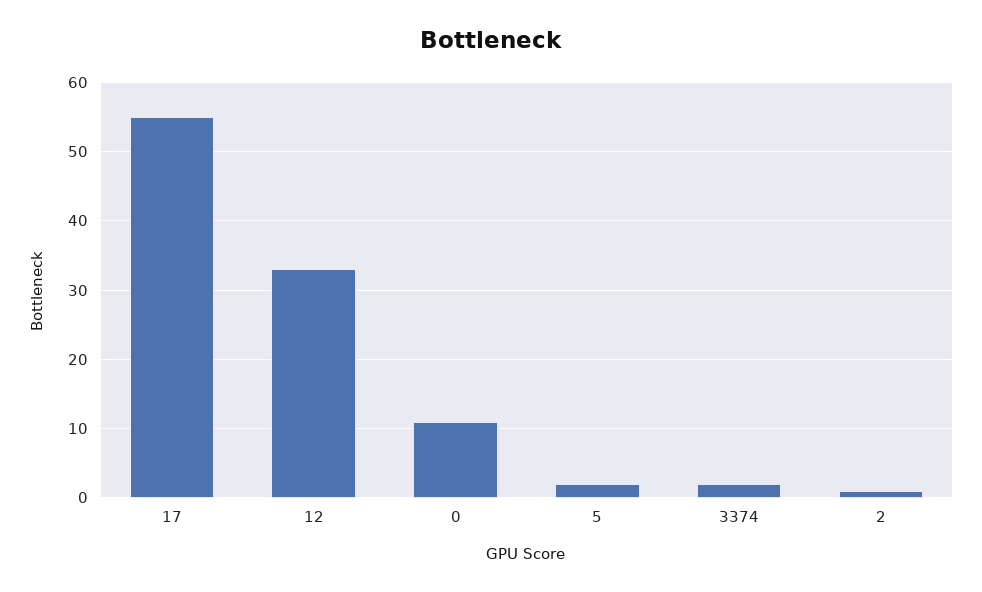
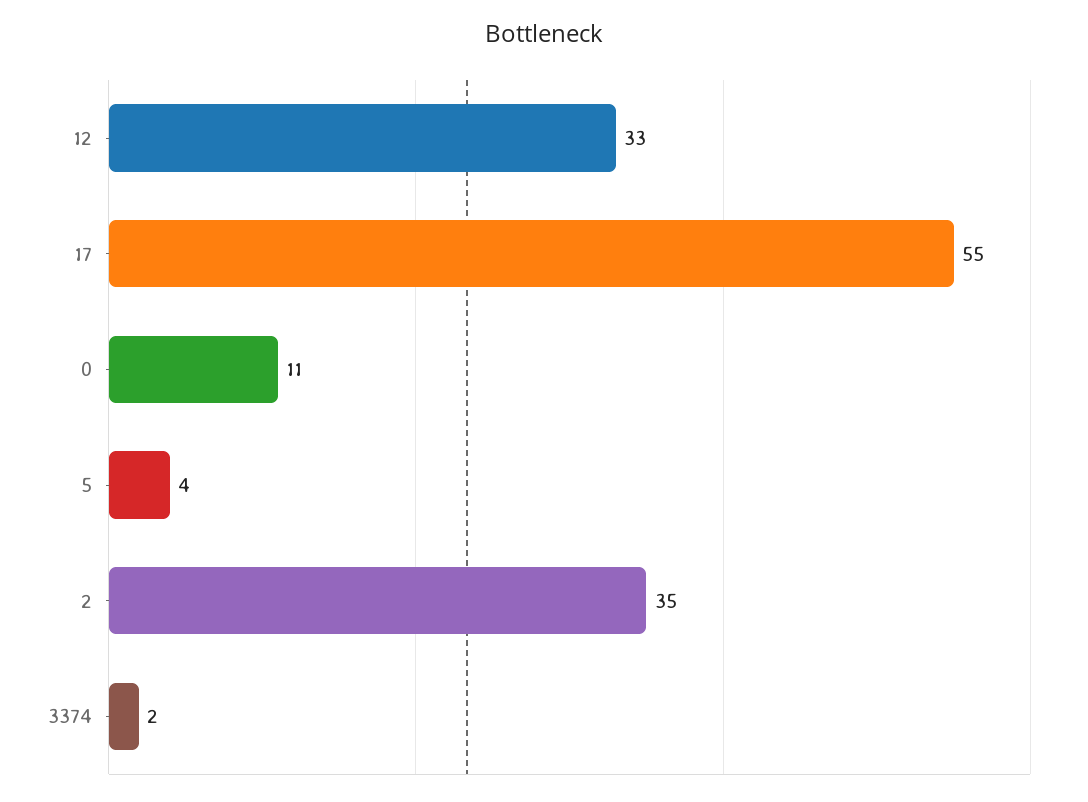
  {
    "17": 55,
    "12": 33,
    "0": 11,
-   "5": 2,
+   "5": 4,
    "3374": 2,
-   "2": 1
+   "2": 35
  }

